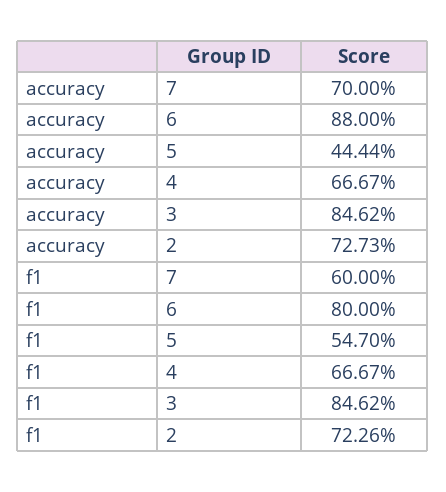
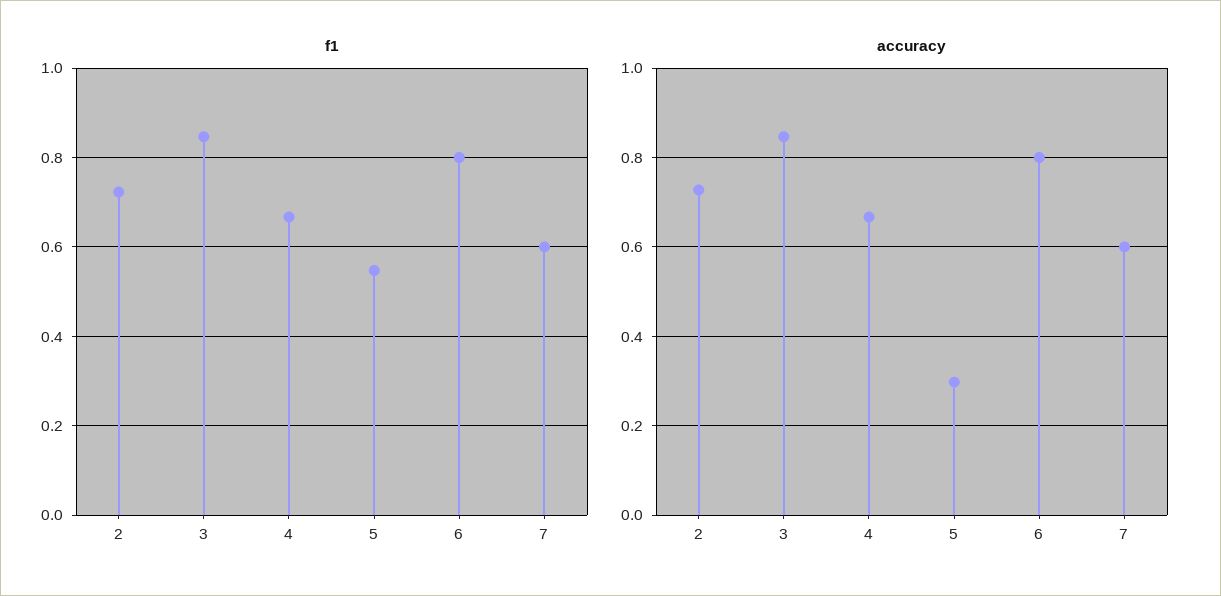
  {
    "accuracy": {
-     "7": 0.7,
+     "7": 0.6,
-     "6": 0.88,
+     "6": 0.8,
-     "5": 0.4444,
+     "5": 0.3,
      "4": 0.6667,
      "3": 0.8462,
      "2": 0.7273
    },
    "f1": {
      "7": 0.6,
      "6": 0.8,
      "5": 0.547,
      "4": 0.6667,
      "3": 0.8462,
      "2": 0.7226
    }
  }

